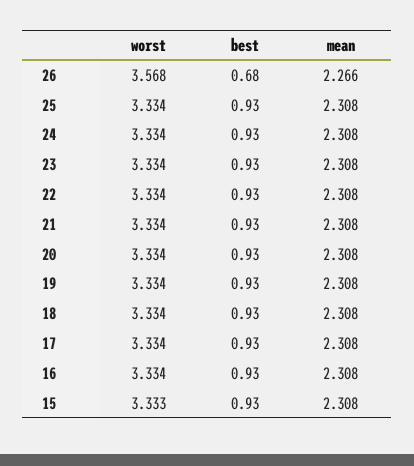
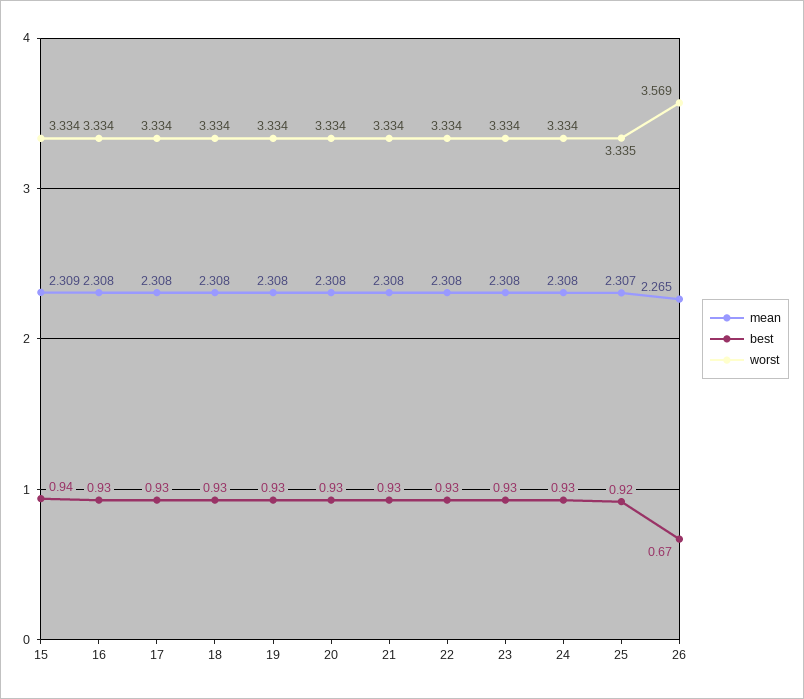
  {
    "worst": {
-     "26": 3.568,
+     "26": 3.569,
-     "25": 3.334,
+     "25": 3.335,
      "24": 3.334,
      "23": 3.334,
      "22": 3.334,
      "21": 3.334,
      "20": 3.334,
      "19": 3.334,
      "18": 3.334,
      "17": 3.334,
      "16": 3.334,
-     "15": 3.333
+     "15": 3.334
    },
    "best": {
-     "26": 0.68,
+     "26": 0.67,
-     "25": 0.93,
+     "25": 0.92,
      "24": 0.93,
      "23": 0.93,
      "22": 0.93,
      "21": 0.93,
      "20": 0.93,
      "19": 0.93,
      "18": 0.93,
      "17": 0.93,
      "16": 0.93,
-     "15": 0.93
+     "15": 0.94
    },
    "mean": {
-     "26": 2.266,
+     "26": 2.265,
-     "25": 2.308,
+     "25": 2.307,
      "24": 2.308,
      "23": 2.308,
      "22": 2.308,
      "21": 2.308,
      "20": 2.308,
      "19": 2.308,
      "18": 2.308,
      "17": 2.308,
      "16": 2.308,
-     "15": 2.308
+     "15": 2.309
    }
  }

